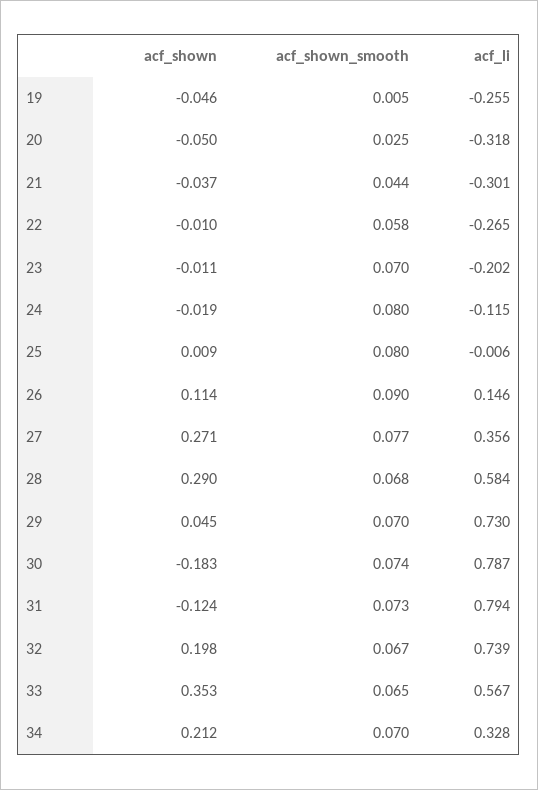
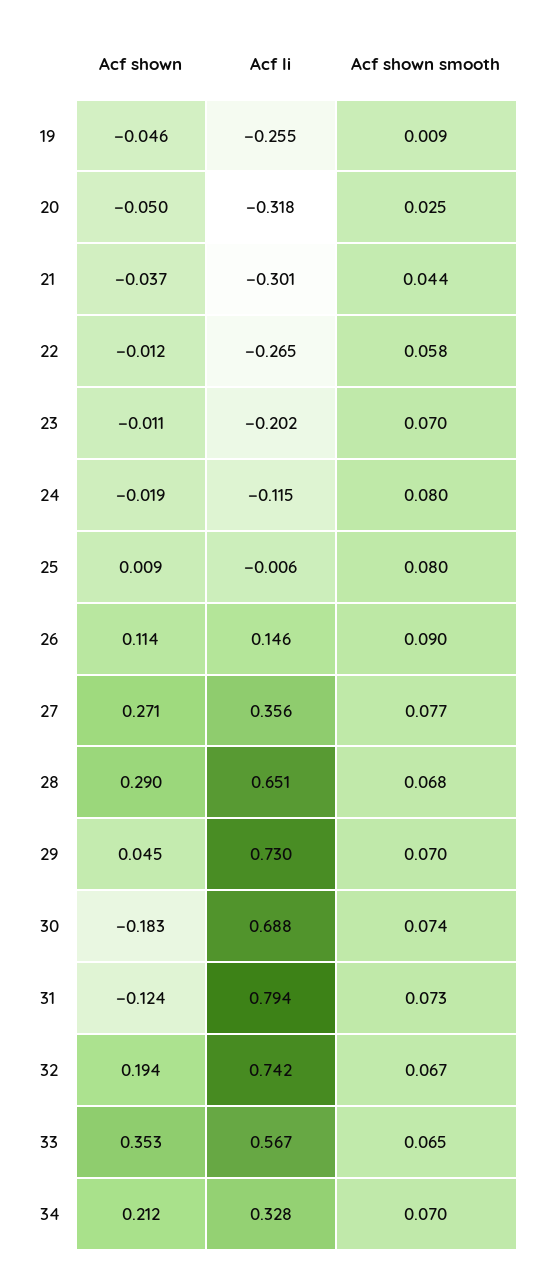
  {
    "acf_shown": {
      "19": -0.046,
      "20": -0.05,
      "21": -0.037,
-     "22": -0.01,
+     "22": -0.012,
      "23": -0.011,
      "24": -0.019,
      "25": 0.009,
      "26": 0.114,
      "27": 0.271,
      "28": 0.29,
      "29": 0.045,
      "30": -0.183,
      "31": -0.124,
-     "32": 0.198,
+     "32": 0.194,
      "33": 0.353,
      "34": 0.212
    },
    "acf_shown_smooth": {
-     "19": 0.005,
+     "19": 0.009,
      "20": 0.025,
      "21": 0.044,
      "22": 0.058,
      "23": 0.07,
      "24": 0.08,
      "25": 0.08,
      "26": 0.09,
      "27": 0.077,
      "28": 0.068,
      "29": 0.07,
      "30": 0.074,
      "31": 0.073,
      "32": 0.067,
      "33": 0.065,
      "34": 0.07
    },
    "acf_li": {
      "19": -0.255,
      "20": -0.318,
      "21": -0.301,
      "22": -0.265,
      "23": -0.202,
      "24": -0.115,
      "25": -0.006,
      "26": 0.146,
      "27": 0.356,
-     "28": 0.584,
+     "28": 0.651,
      "29": 0.73,
-     "30": 0.787,
+     "30": 0.688,
      "31": 0.794,
-     "32": 0.739,
+     "32": 0.742,
      "33": 0.567,
      "34": 0.328
    }
  }

